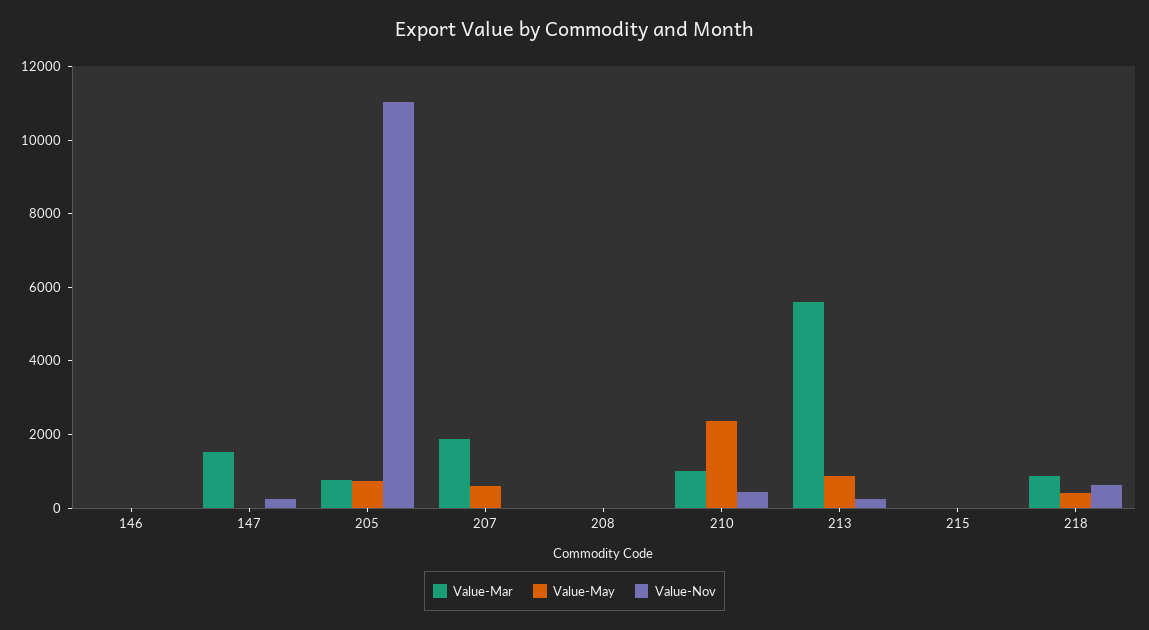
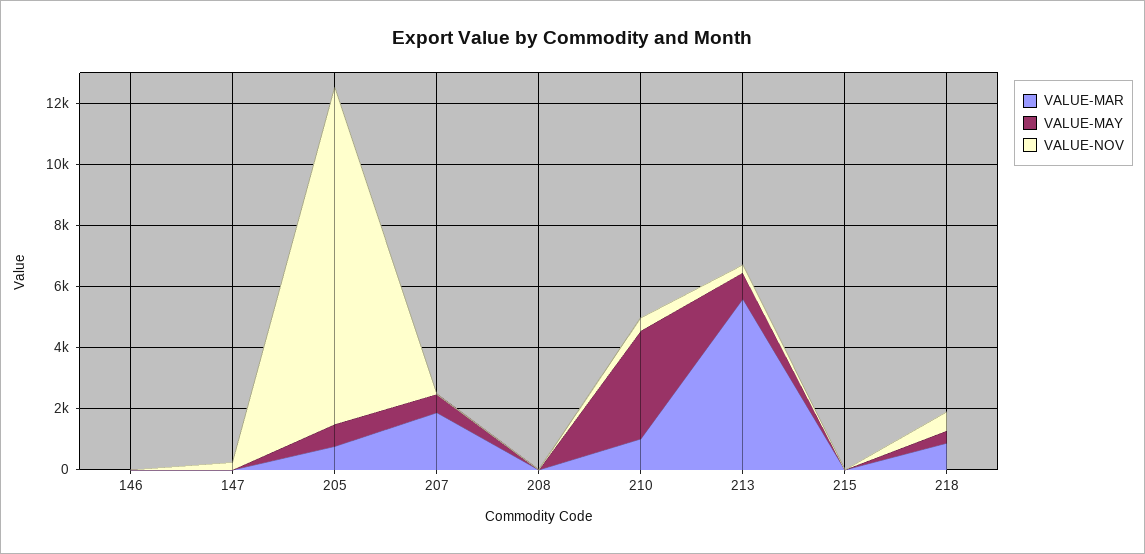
  {
    "Value-Mar": {
      "146": 0,
-     "147": 1500,
+     "147": 0,
      "205": 1000,
      "207": 2000,
      "208": 0,
      "210": 1000,
      "213": 5500,
      "215": 0,
      "218": 1000
    },
    "Value-May": {
      "146": 0,
      "147": 0,
      "205": 500,
      "207": 500,
      "208": 0,
-     "210": 2500,
+     "210": 3500,
      "213": 1000,
      "215": 0,
      "218": 500
    },
    "Value-Nov": {
      "146": 0,
      "147": 500,
      "205": 11000,
      "207": 0,
      "208": 0,
      "210": 500,
      "213": 0,
      "215": 0,
      "218": 500
    }
  }

